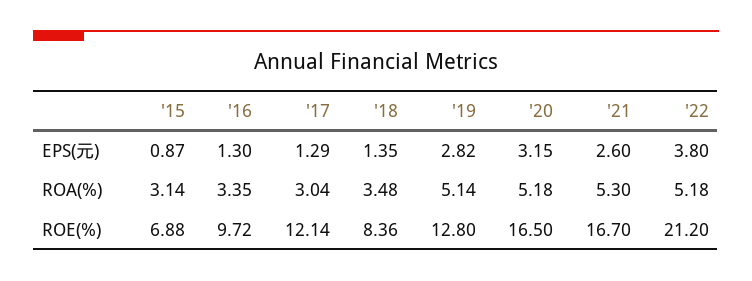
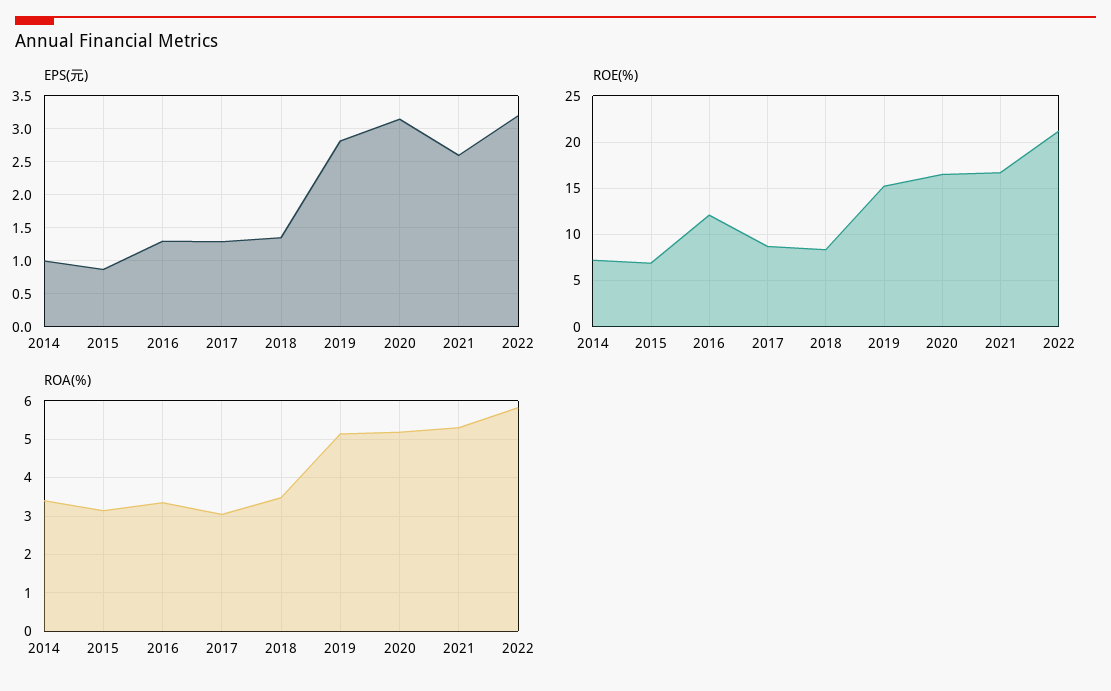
  {
    "EPS(元)": {
      "'15": 0.87,
      "'16": 1.3,
      "'17": 1.29,
      "'18": 1.35,
      "'19": 2.82,
      "'20": 3.15,
      "'21": 2.6,
-     "'22": 3.8
+     "'22": 3.2,
+     "2014": 1
    },
    "ROA(%)": {
      "'15": 3.14,
      "'16": 3.35,
      "'17": 3.04,
      "'18": 3.48,
      "'19": 5.14,
      "'20": 5.18,
      "'21": 5.3,
-     "'22": 5.18
+     "'22": 5.8,
+     "2014": 3.4
    },
    "ROE(%)": {
      "'15": 6.88,
-     "'16": 9.72,
+     "'16": 12,
-     "'17": 12.14,
+     "'17": 9,
      "'18": 8.36,
-     "'19": 12.8,
+     "'19": 15,
      "'20": 16.5,
      "'21": 16.7,
-     "'22": 21.2
+     "'22": 21.2,
+     "2014": 7
    }
  }

